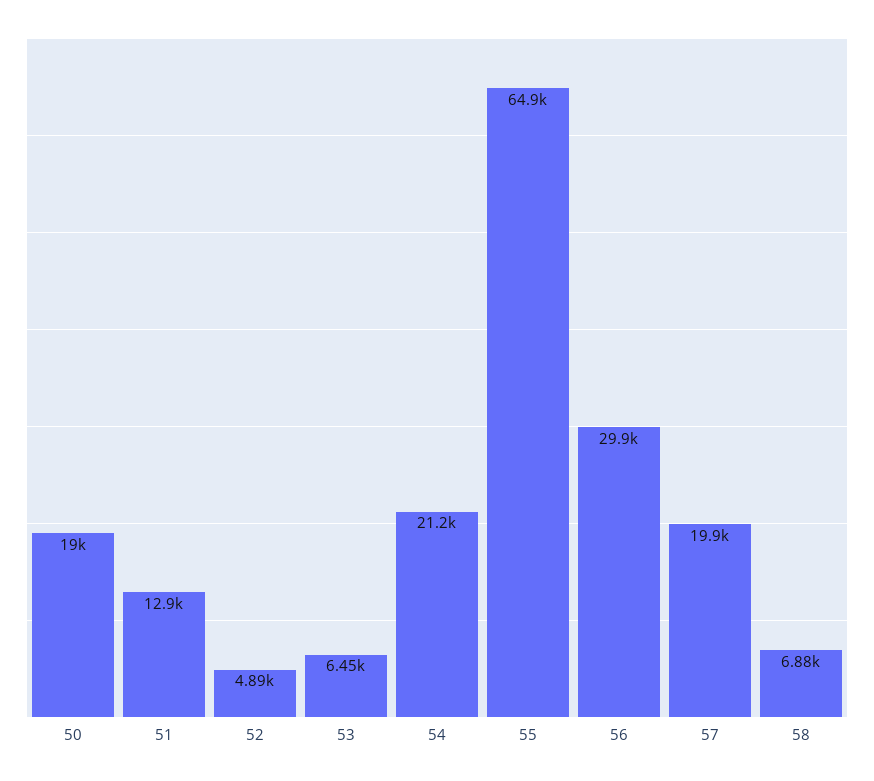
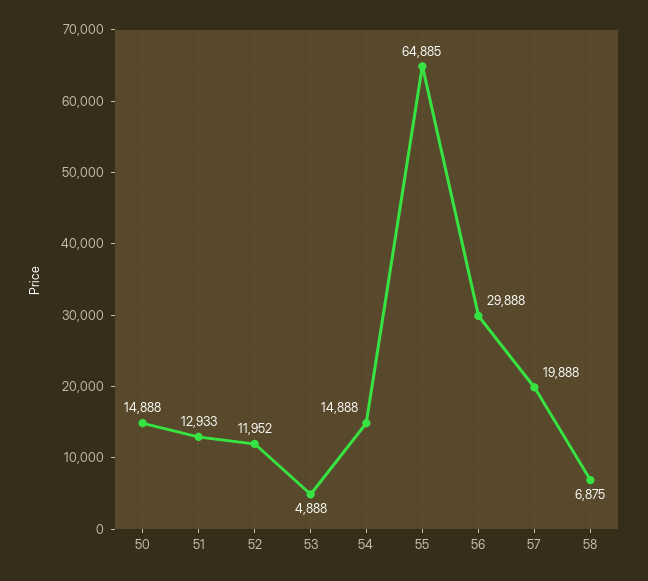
  {
-   "50": 19000,
+   "50": 14888,
    "51": 12933,
-   "52": 4890,
+   "52": 11952,
-   "53": 6450,
+   "53": 4888,
-   "54": 21200,
+   "54": 14888,
    "55": 64885,
    "56": 29888,
    "57": 19888,
    "58": 6875
  }

